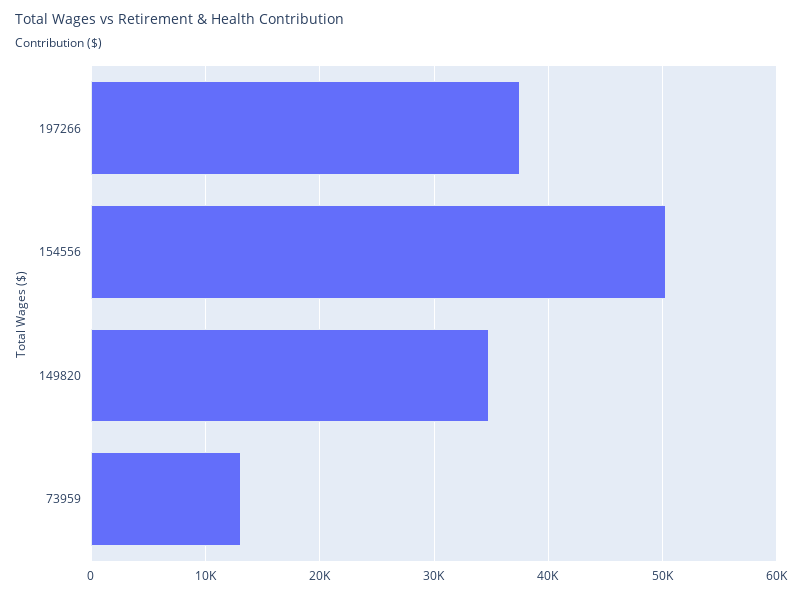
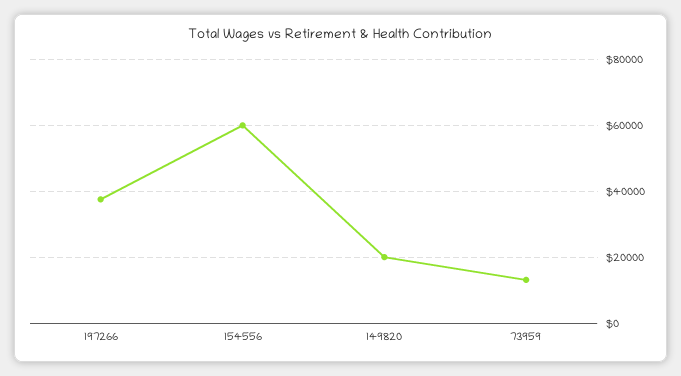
  {
    "197266": 37000,
-   "154556": 50000,
+   "154556": 60000,
-   "149820": 35000,
+   "149820": 20000,
    "73959": 13000
  }

